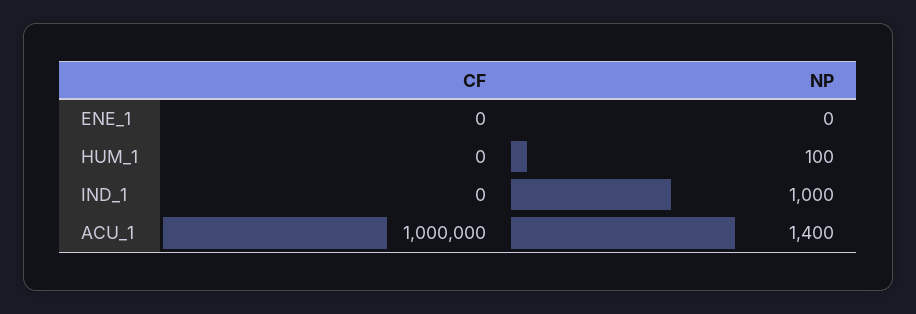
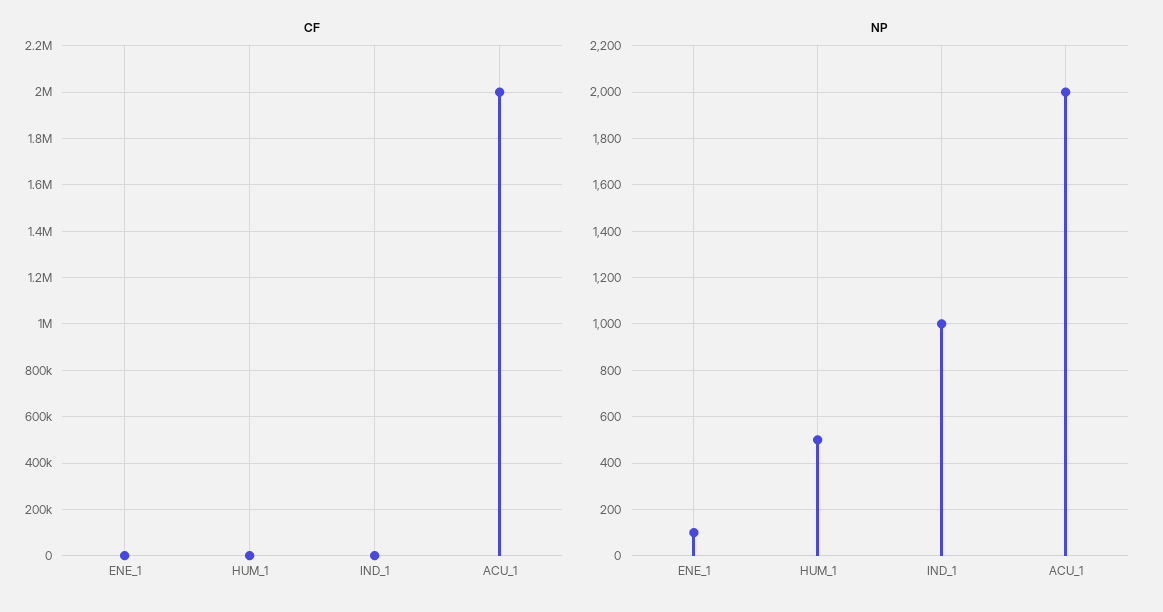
  {
    "CF": {
      "ENE_1": 0,
      "HUM_1": 0,
      "IND_1": 0,
-     "ACU_1": 1000000
+     "ACU_1": 2000000
    },
    "NP": {
-     "ENE_1": 0,
+     "ENE_1": 100,
-     "HUM_1": 100,
+     "HUM_1": 500,
      "IND_1": 1000,
-     "ACU_1": 1400
+     "ACU_1": 2000
    }
  }

